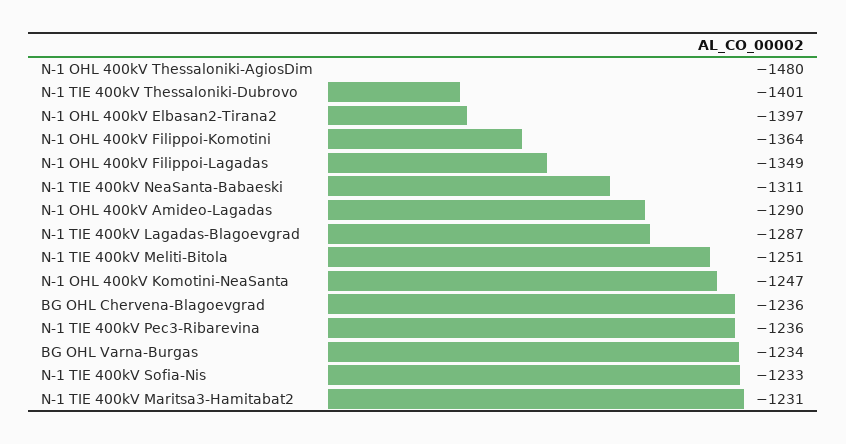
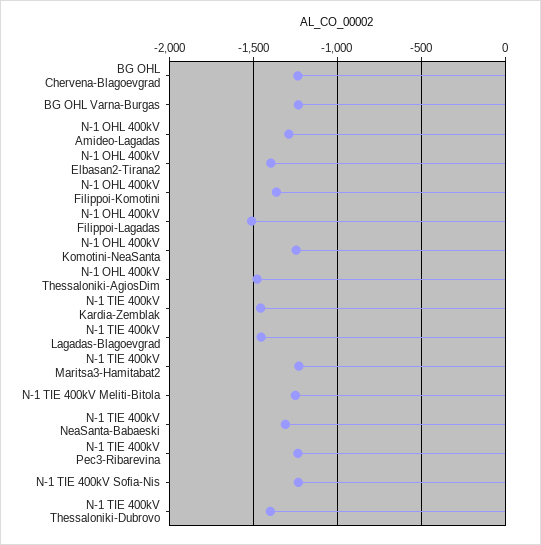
  {
    "N-1 OHL 400kV Thessaloniki-AgiosDim": -1480,
    "N-1 TIE 400kV Thessaloniki-Dubrovo": -1401,
    "N-1 OHL 400kV Elbasan2-Tirana2": -1397,
    "N-1 OHL 400kV Filippoi-Komotini": -1364,
-   "N-1 OHL 400kV Filippoi-Lagadas": -1349,
+   "N-1 OHL 400kV Filippoi-Lagadas": -1500,
    "N-1 TIE 400kV NeaSanta-Babaeski": -1311,
    "N-1 OHL 400kV Amideo-Lagadas": -1290,
-   "N-1 TIE 400kV Lagadas-Blagoevgrad": -1287,
+   "N-1 TIE 400kV Lagadas-Blagoevgrad": -1450,
    "N-1 TIE 400kV Meliti-Bitola": -1251,
    "N-1 OHL 400kV Komotini-NeaSanta": -1247,
    "BG OHL Chervena-Blagoevgrad": -1236,
    "N-1 TIE 400kV Pec3-Ribarevina": -1236,
    "BG OHL Varna-Burgas": -1234,
    "N-1 TIE 400kV Sofia-Nis": -1233,
-   "N-1 TIE 400kV Maritsa3-Hamitabat2": -1231
+   "N-1 TIE 400kV Maritsa3-Hamitabat2": -1231,
+   "N-1 TIE 400kV Kardia-Zemblak": -1450
  }

